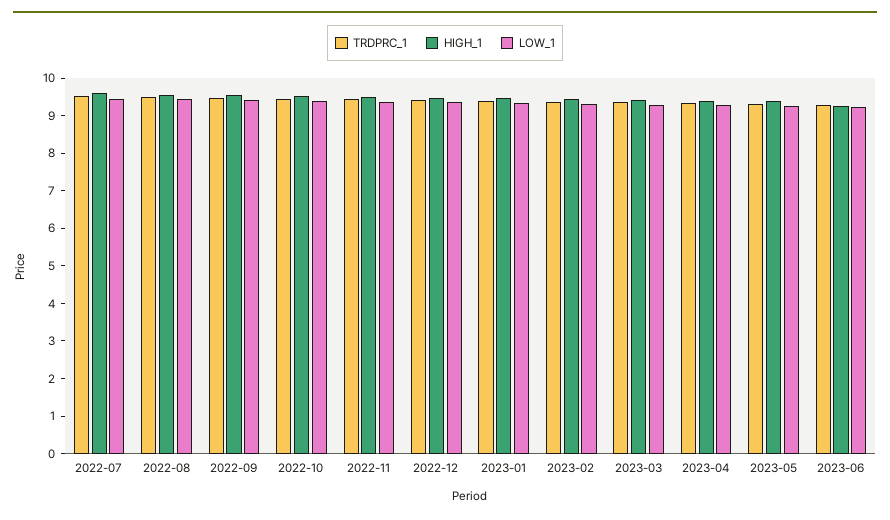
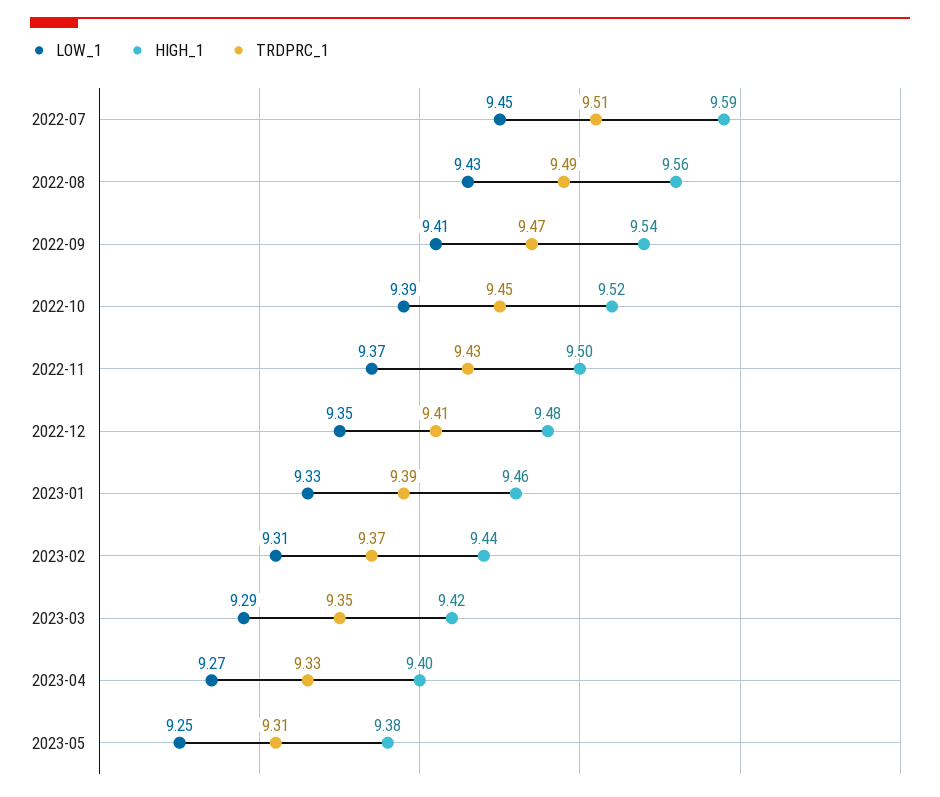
  {
    "TRDPRC_1": {
      "2022-07": 9.51,
      "2022-08": 9.49,
      "2022-09": 9.47,
      "2022-10": 9.45,
      "2022-11": 9.43,
      "2022-12": 9.41,
      "2023-01": 9.39,
      "2023-02": 9.37,
      "2023-03": 9.35,
      "2023-04": 9.33,
-     "2023-05": 9.31,
+     "2023-05": 9.31
-     "2023-06": 9.25
    },
    "HIGH_1": {
      "2022-07": 9.59,
      "2022-08": 9.56,
      "2022-09": 9.54,
      "2022-10": 9.52,
      "2022-11": 9.5,
      "2022-12": 9.48,
      "2023-01": 9.46,
      "2023-02": 9.44,
      "2023-03": 9.42,
      "2023-04": 9.4,
-     "2023-05": 9.38,
+     "2023-05": 9.38
-     "2023-06": 9.25
    },
    "LOW_1": {
      "2022-07": 9.45,
      "2022-08": 9.43,
      "2022-09": 9.41,
      "2022-10": 9.39,
      "2022-11": 9.37,
      "2022-12": 9.35,
      "2023-01": 9.33,
      "2023-02": 9.31,
      "2023-03": 9.29,
      "2023-04": 9.27,
-     "2023-05": 9.25,
+     "2023-05": 9.25
-     "2023-06": 9.25
    }
  }

